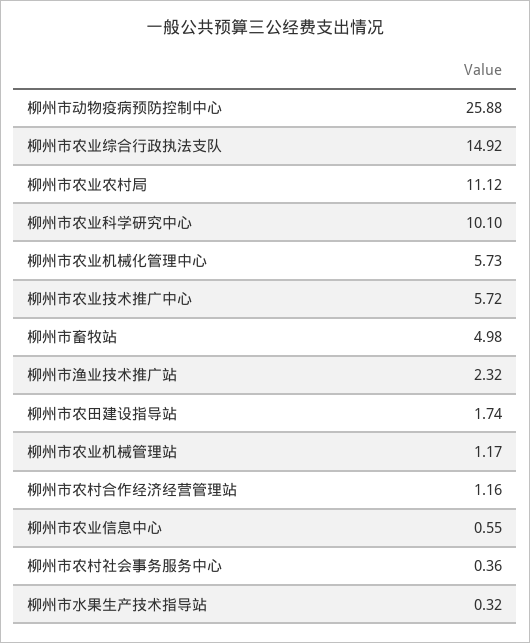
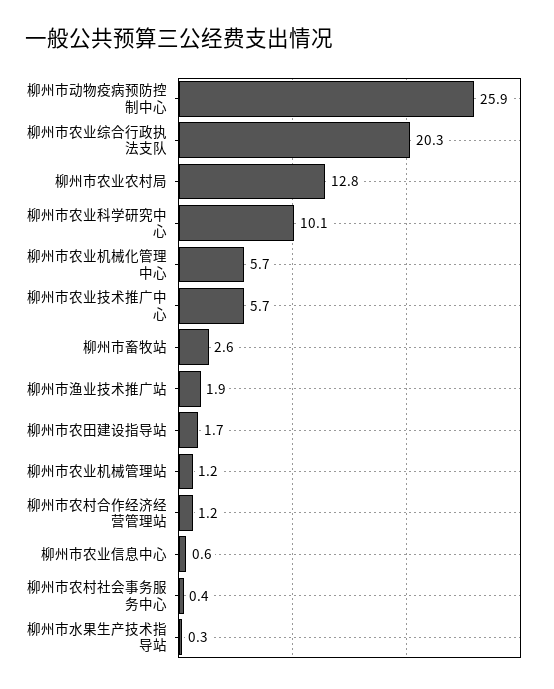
  {
    "柳州市动物疫病预防控制中心": 25.88,
-   "柳州市农业综合行政执法支队": 14.92,
+   "柳州市农业综合行政执法支队": 20.3,
-   "柳州市农业农村局": 11.12,
+   "柳州市农业农村局": 12.8,
    "柳州市农业科学研究中心": 10.1,
    "柳州市农业机械化管理中心": 5.73,
    "柳州市农业技术推广中心": 5.72,
-   "柳州市畜牧站": 4.98,
+   "柳州市畜牧站": 2.6,
-   "柳州市渔业技术推广站": 2.32,
+   "柳州市渔业技术推广站": 1.9,
    "柳州市农田建设指导站": 1.74,
    "柳州市农业机械管理站": 1.17,
    "柳州市农村合作经济经营管理站": 1.16,
    "柳州市农业信息中心": 0.55,
    "柳州市农村社会事务服务中心": 0.36,
    "柳州市水果生产技术指导站": 0.32
  }

